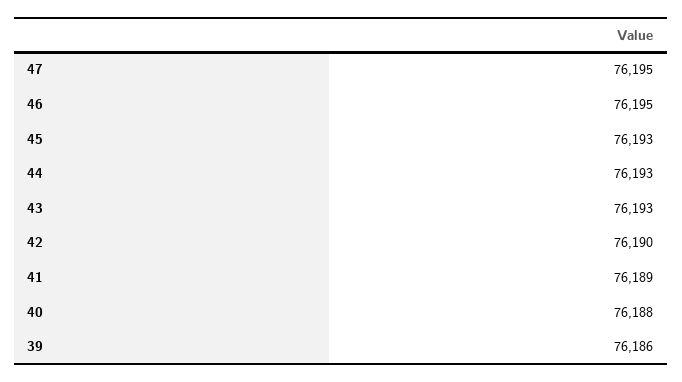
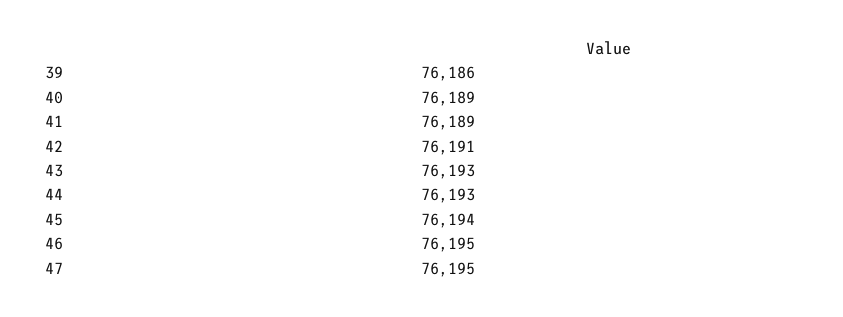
  {
    "47": 76195,
    "46": 76195,
-   "45": 76193,
+   "45": 76194,
    "44": 76193,
    "43": 76193,
-   "42": 76190,
+   "42": 76191,
    "41": 76189,
-   "40": 76188,
+   "40": 76189,
    "39": 76186
  }

